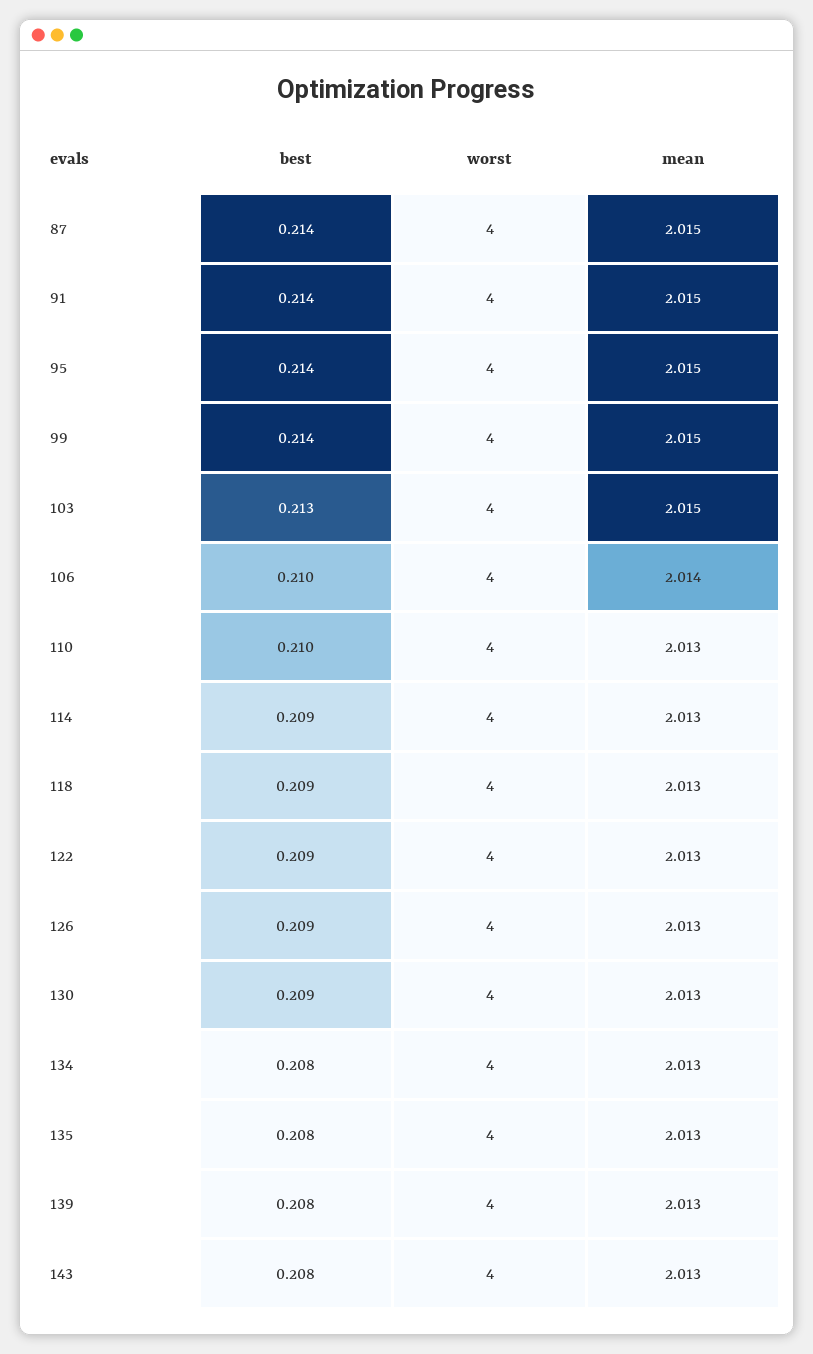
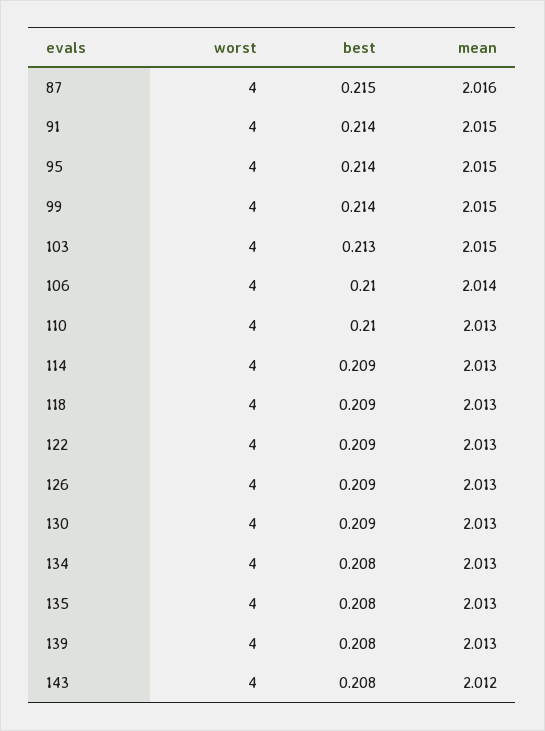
  {
    "best": {
-     "87": 0.214,
+     "87": 0.215,
      "91": 0.214,
      "95": 0.214,
      "99": 0.214,
      "103": 0.213,
      "106": 0.21,
      "110": 0.21,
      "114": 0.209,
      "118": 0.209,
      "122": 0.209,
      "126": 0.209,
      "130": 0.209,
      "134": 0.208,
      "135": 0.208,
      "139": 0.208,
      "143": 0.208
    },
    "worst": {
      "87": 4,
      "91": 4,
      "95": 4,
      "99": 4,
      "103": 4,
      "106": 4,
      "110": 4,
      "114": 4,
      "118": 4,
      "122": 4,
      "126": 4,
      "130": 4,
      "134": 4,
      "135": 4,
      "139": 4,
      "143": 4
    },
    "mean": {
-     "87": 2.015,
+     "87": 2.016,
      "91": 2.015,
      "95": 2.015,
      "99": 2.015,
      "103": 2.015,
      "106": 2.014,
      "110": 2.013,
      "114": 2.013,
      "118": 2.013,
      "122": 2.013,
      "126": 2.013,
      "130": 2.013,
      "134": 2.013,
      "135": 2.013,
      "139": 2.013,
-     "143": 2.013
+     "143": 2.012
    }
  }

